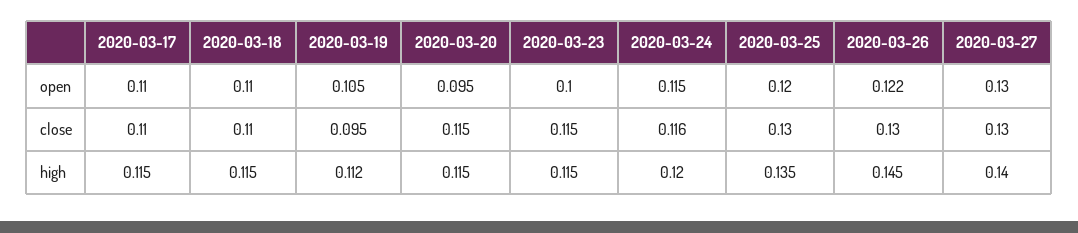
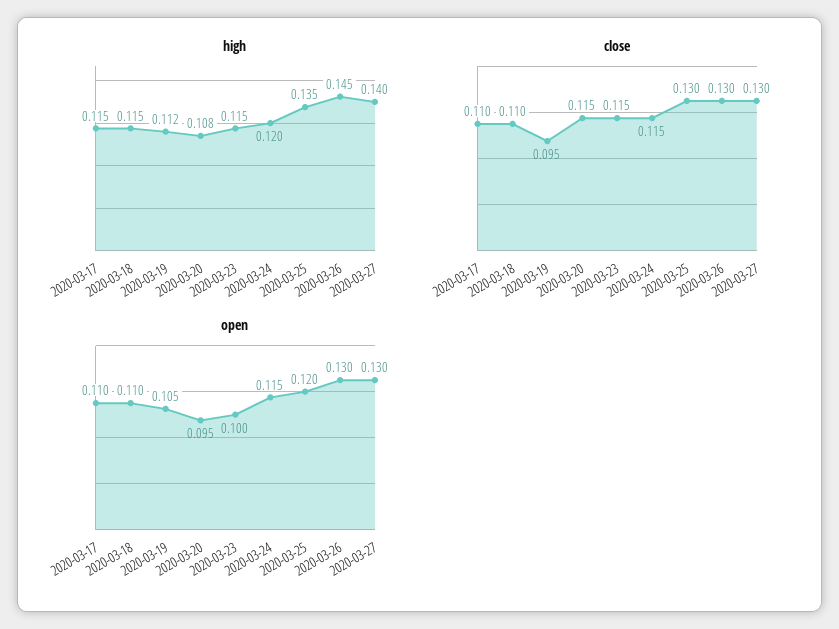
  {
    "open": {
      "2020-03-17": 0.11,
      "2020-03-18": 0.11,
      "2020-03-19": 0.105,
      "2020-03-20": 0.095,
      "2020-03-23": 0.1,
      "2020-03-24": 0.115,
      "2020-03-25": 0.12,
-     "2020-03-26": 0.122,
+     "2020-03-26": 0.13,
      "2020-03-27": 0.13
    },
    "close": {
      "2020-03-17": 0.11,
      "2020-03-18": 0.11,
      "2020-03-19": 0.095,
      "2020-03-20": 0.115,
      "2020-03-23": 0.115,
-     "2020-03-24": 0.116,
+     "2020-03-24": 0.115,
      "2020-03-25": 0.13,
      "2020-03-26": 0.13,
      "2020-03-27": 0.13
    },
    "high": {
      "2020-03-17": 0.115,
      "2020-03-18": 0.115,
      "2020-03-19": 0.112,
-     "2020-03-20": 0.115,
+     "2020-03-20": 0.108,
      "2020-03-23": 0.115,
      "2020-03-24": 0.12,
      "2020-03-25": 0.135,
      "2020-03-26": 0.145,
      "2020-03-27": 0.14
    }
  }

